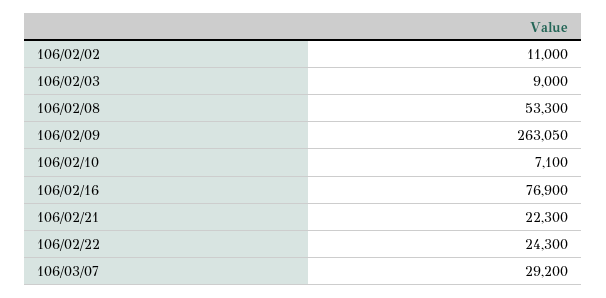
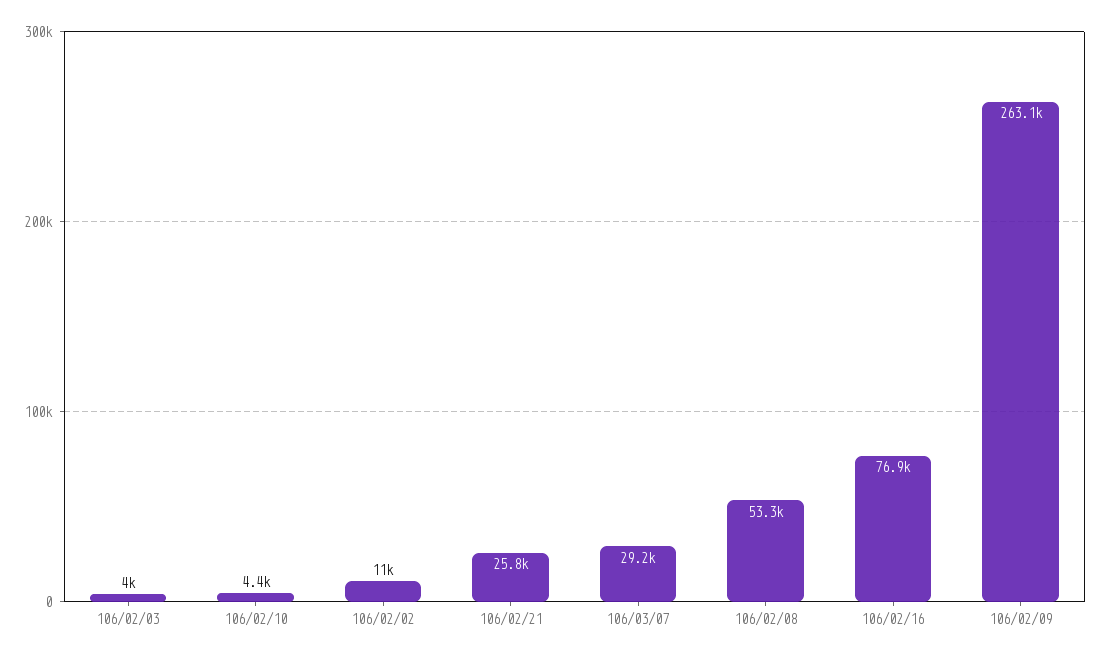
  {
    "106/02/02": 11000,
-   "106/02/03": 9000,
+   "106/02/03": 4000,
    "106/02/08": 53300,
    "106/02/09": 263050,
-   "106/02/10": 7100,
+   "106/02/10": 4400,
    "106/02/16": 76900,
-   "106/02/21": 22300,
+   "106/02/21": 25800,
-   "106/02/22": 24300,
    "106/03/07": 29200
  }

